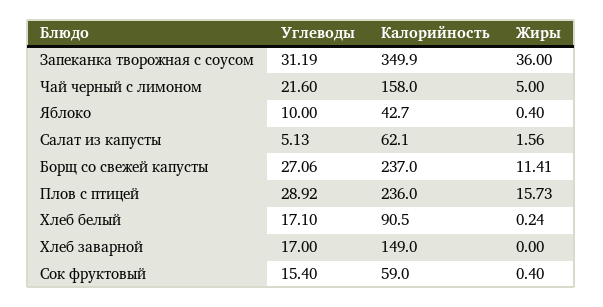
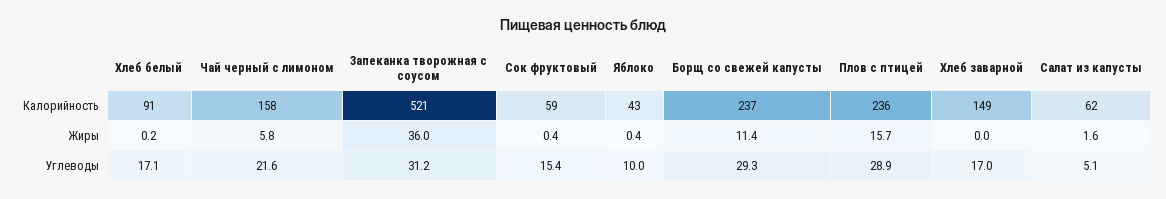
  {
    "Углеводы": {
      "Запеканка творожная с соусом": 31.19,
      "Чай черный с лимоном": 21.6,
      "Яблоко": 10,
      "Салат из капусты": 5.13,
-     "Борщ со свежей капусты": 27.06,
+     "Борщ со свежей капусты": 29.3,
      "Плов с птицей": 28.92,
      "Хлеб белый": 17.1,
      "Хлеб заварной": 17,
      "Сок фруктовый": 15.4
    },
    "Калорийность": {
-     "Запеканка творожная с соусом": 349.9,
+     "Запеканка творожная с соусом": 521,
      "Чай черный с лимоном": 158,
      "Яблоко": 42.7,
      "Салат из капусты": 62.1,
      "Борщ со свежей капусты": 237,
      "Плов с птицей": 236,
      "Хлеб белый": 90.5,
      "Хлеб заварной": 149,
      "Сок фруктовый": 59
    },
    "Жиры": {
      "Запеканка творожная с соусом": 36,
-     "Чай черный с лимоном": 5,
+     "Чай черный с лимоном": 5.8,
      "Яблоко": 0.4,
      "Салат из капусты": 1.56,
      "Борщ со свежей капусты": 11.41,
      "Плов с птицей": 15.73,
      "Хлеб белый": 0.24,
      "Хлеб заварной": 0,
      "Сок фруктовый": 0.4
    }
  }

